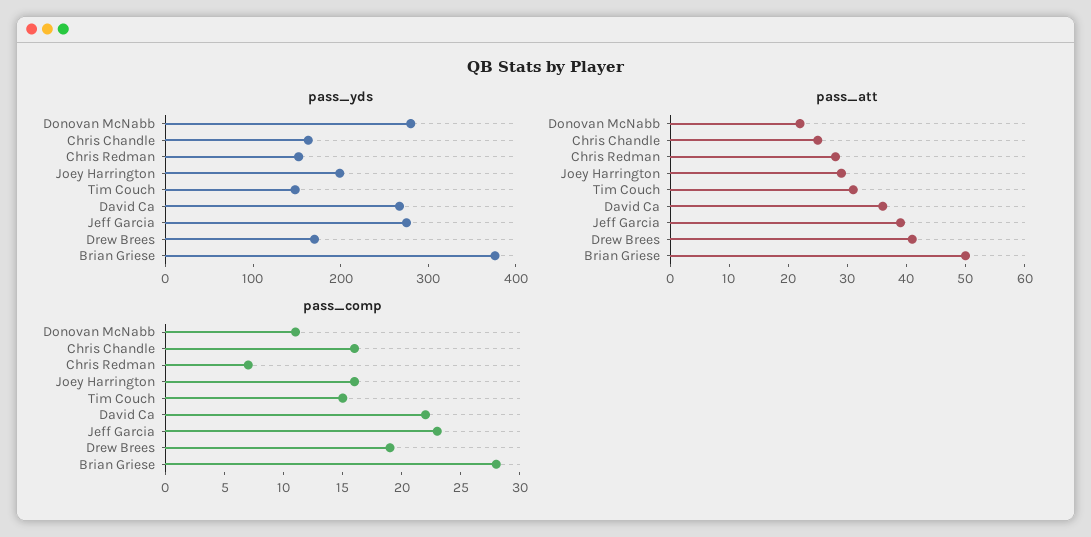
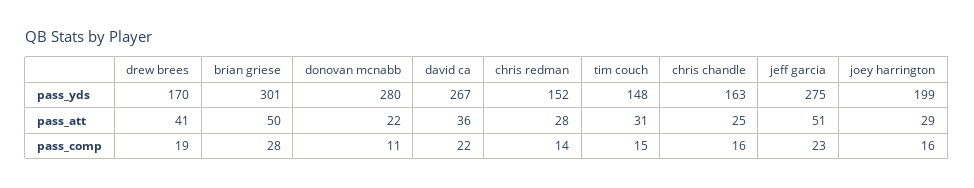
  {
    "pass_yds": {
      "Donovan McNabb": 280,
      "Chris Chandle": 163,
      "Chris Redman": 152,
      "Joey Harrington": 199,
      "Tim Couch": 148,
      "David Ca": 267,
      "Jeff Garcia": 275,
      "Drew Brees": 170,
-     "Brian Griese": 380
+     "Brian Griese": 301
    },
    "pass_att": {
      "Donovan McNabb": 22,
      "Chris Chandle": 25,
      "Chris Redman": 28,
      "Joey Harrington": 29,
      "Tim Couch": 31,
      "David Ca": 36,
-     "Jeff Garcia": 40,
+     "Jeff Garcia": 51,
      "Drew Brees": 41,
      "Brian Griese": 50
    },
    "pass_comp": {
      "Donovan McNabb": 11,
      "Chris Chandle": 16,
-     "Chris Redman": 7,
+     "Chris Redman": 14,
      "Joey Harrington": 16,
      "Tim Couch": 15,
      "David Ca": 22,
      "Jeff Garcia": 23,
      "Drew Brees": 19,
      "Brian Griese": 28
    }
  }

